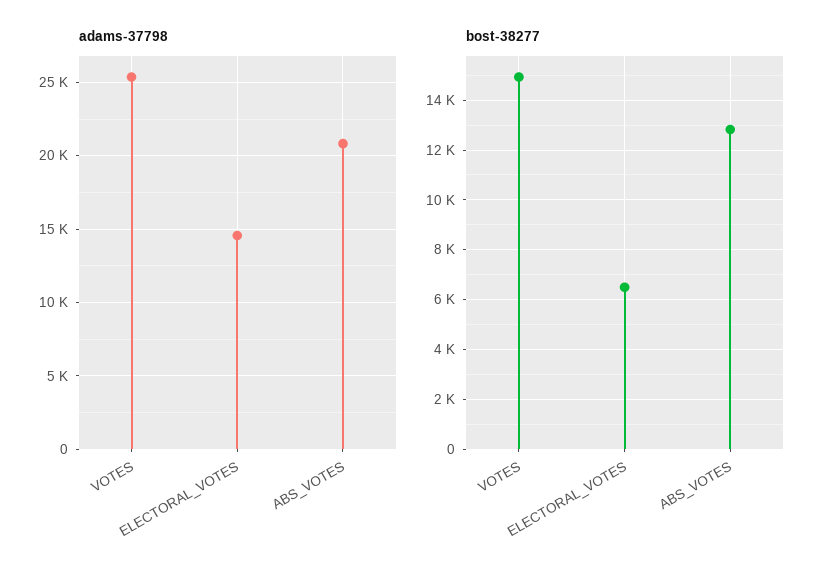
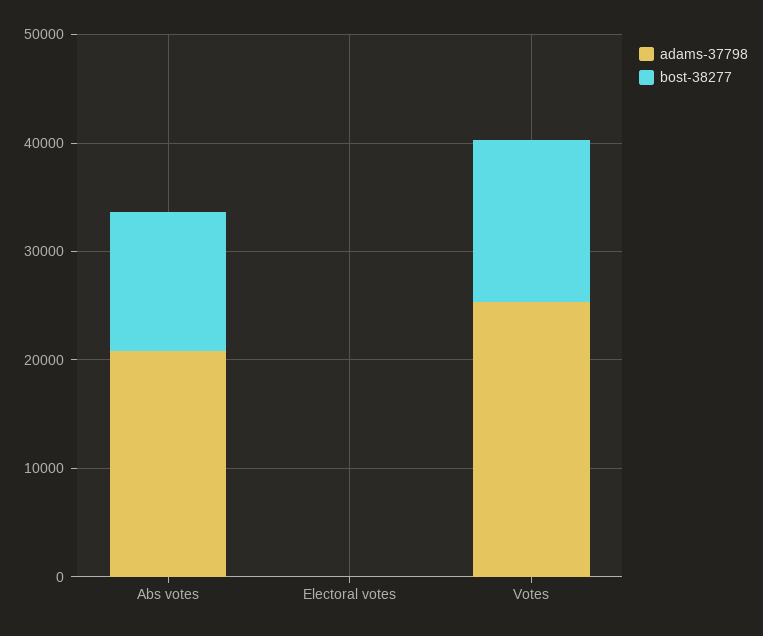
  {
    "adams-37798": {
      "VOTES": 25500,
-     "ELECTORAL_VOTES": 14500,
+     "ELECTORAL_VOTES": 0,
      "ABS_VOTES": 21000
    },
    "bost-38277": {
      "VOTES": 15000,
-     "ELECTORAL_VOTES": 6500,
+     "ELECTORAL_VOTES": 0,
      "ABS_VOTES": 12750
    }
  }

